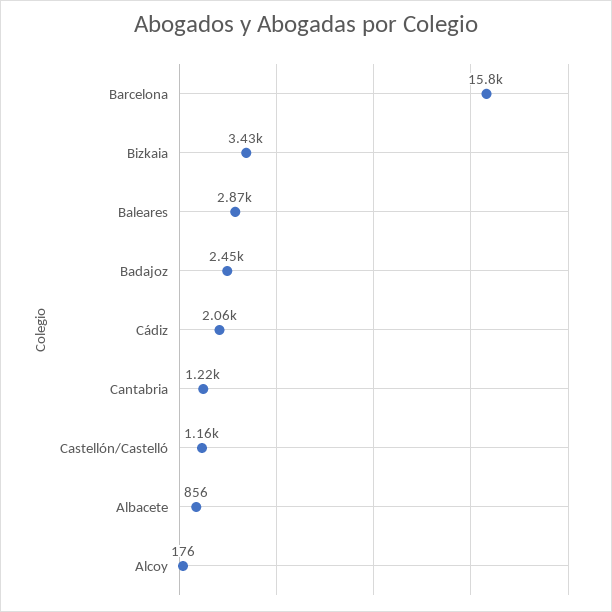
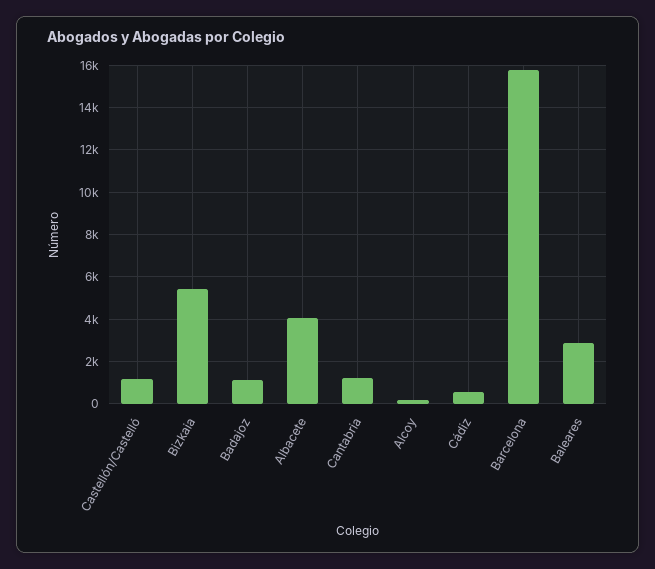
  {
    "Barcelona": 15800,
-   "Bizkaia": 3430,
+   "Bizkaia": 5500,
    "Baleares": 2870,
-   "Badajoz": 2450,
+   "Badajoz": 1000,
-   "Cádiz": 2060,
+   "Cádiz": 500,
    "Cantabria": 1220,
    "Castellón/Castelló": 1160,
-   "Albacete": 856,
+   "Albacete": 4000,
    "Alcoy": 176
  }

